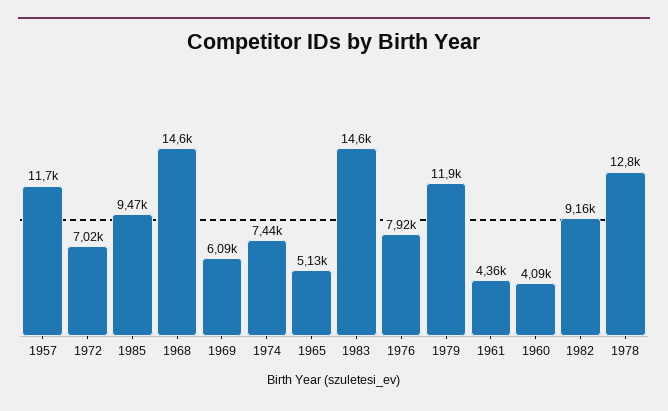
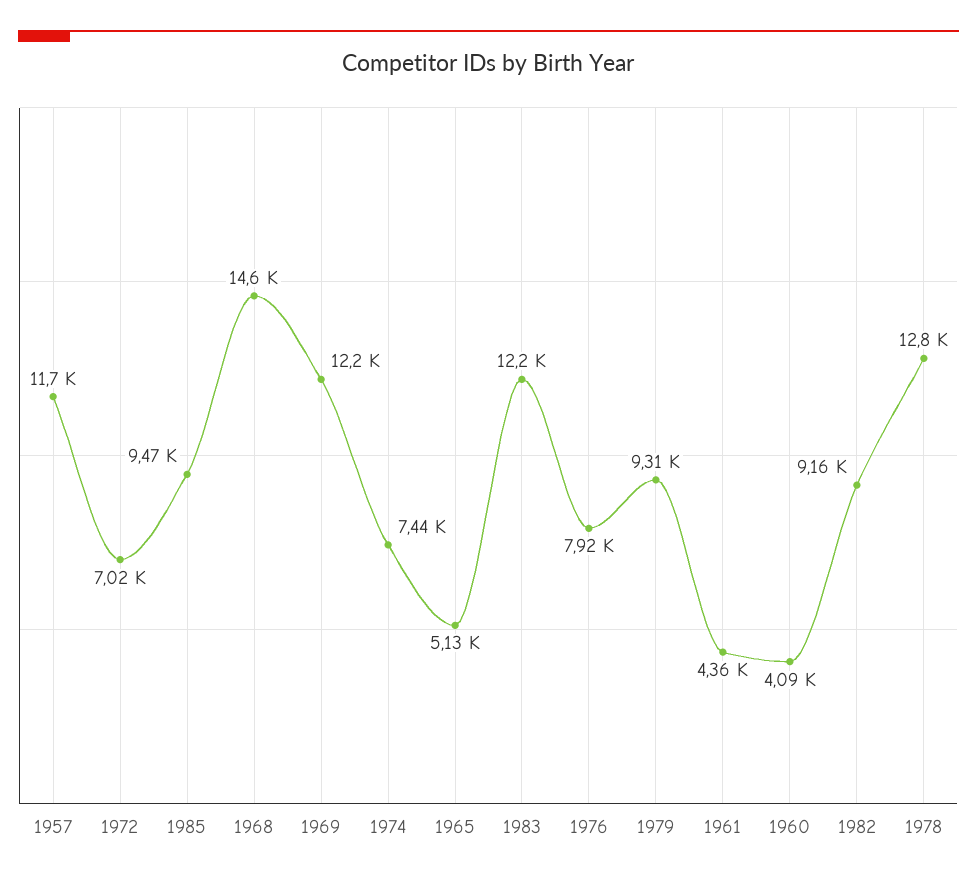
  {
    "1957": 11700,
    "1972": 7020,
    "1985": 9470,
    "1968": 14600,
-   "1969": 6090,
+   "1969": 12200,
    "1974": 7440,
    "1965": 5130,
-   "1983": 14600,
+   "1983": 12200,
    "1976": 7920,
-   "1979": 11900,
+   "1979": 9310,
    "1961": 4360,
    "1960": 4090,
    "1982": 9160,
    "1978": 12800
  }

